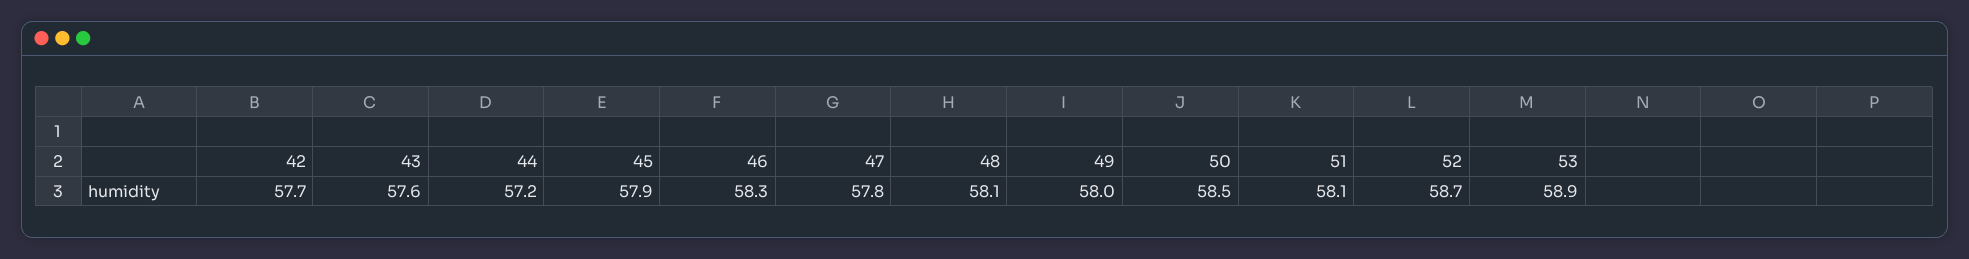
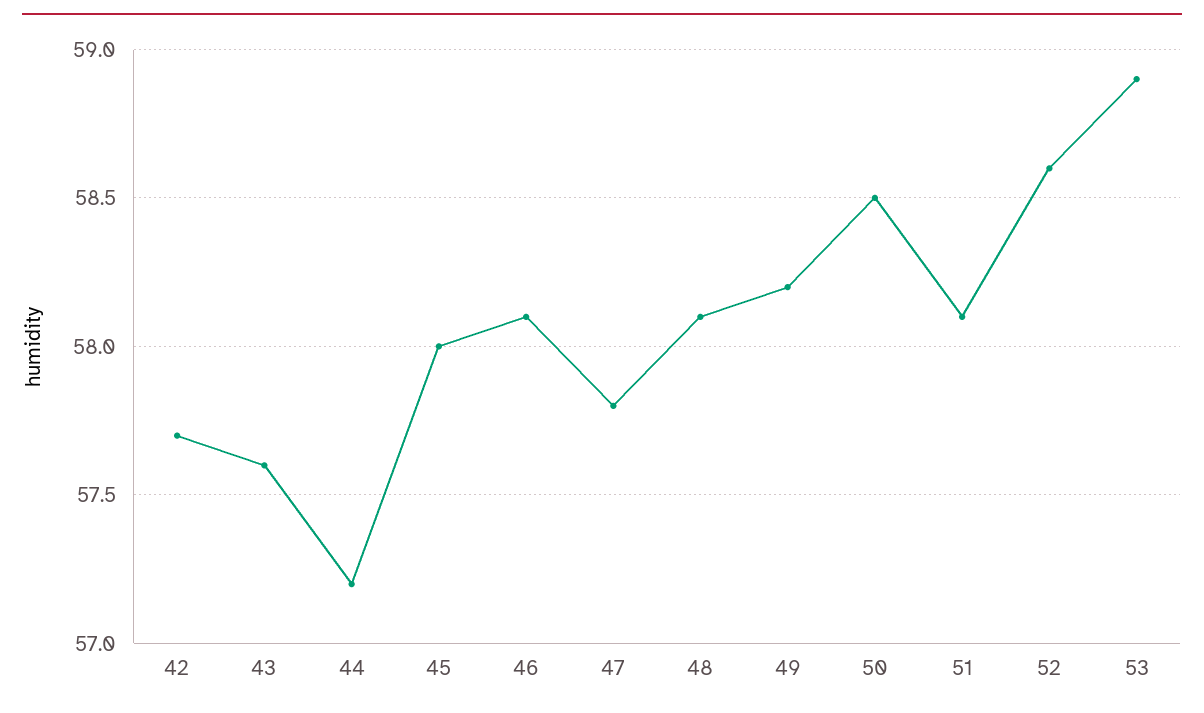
  {
    "42": 57.7,
    "43": 57.6,
    "44": 57.2,
-   "45": 57.9,
+   "45": 58,
-   "46": 58.3,
+   "46": 58.1,
    "47": 57.8,
    "48": 58.1,
-   "49": 58,
+   "49": 58.2,
    "50": 58.5,
    "51": 58.1,
-   "52": 58.7,
+   "52": 58.6,
    "53": 58.9
  }

